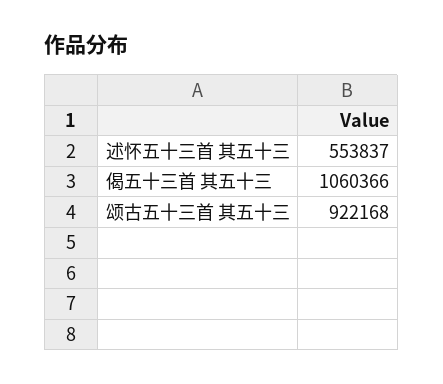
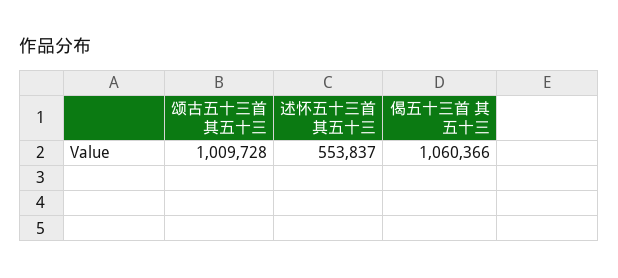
  {
    "述怀五十三首 其五十三": 553837,
    "偈五十三首 其五十三": 1060366,
-   "颂古五十三首 其五十三": 922168
+   "颂古五十三首 其五十三": 1009728
  }

